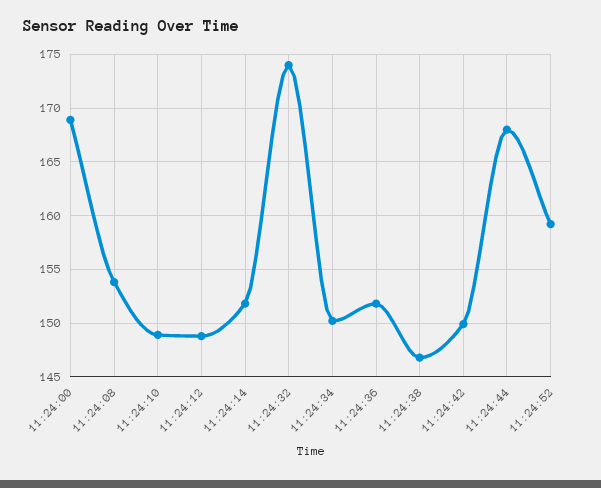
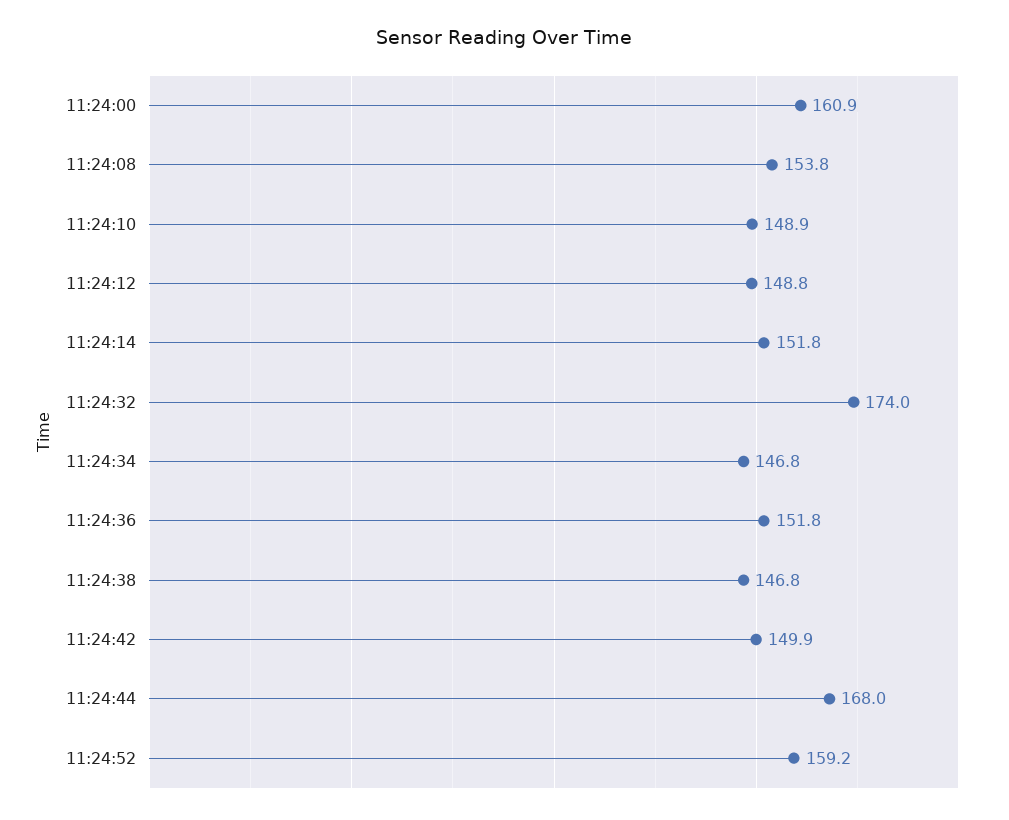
  {
-   "11:24:00": 169,
+   "11:24:00": 160.9,
    "11:24:08": 153.8,
    "11:24:10": 148.9,
    "11:24:12": 148.8,
    "11:24:14": 151.8,
    "11:24:32": 174,
-   "11:24:34": 150,
+   "11:24:34": 146.8,
    "11:24:36": 151.8,
    "11:24:38": 146.8,
    "11:24:42": 149.9,
    "11:24:44": 168,
    "11:24:52": 159.2
  }

